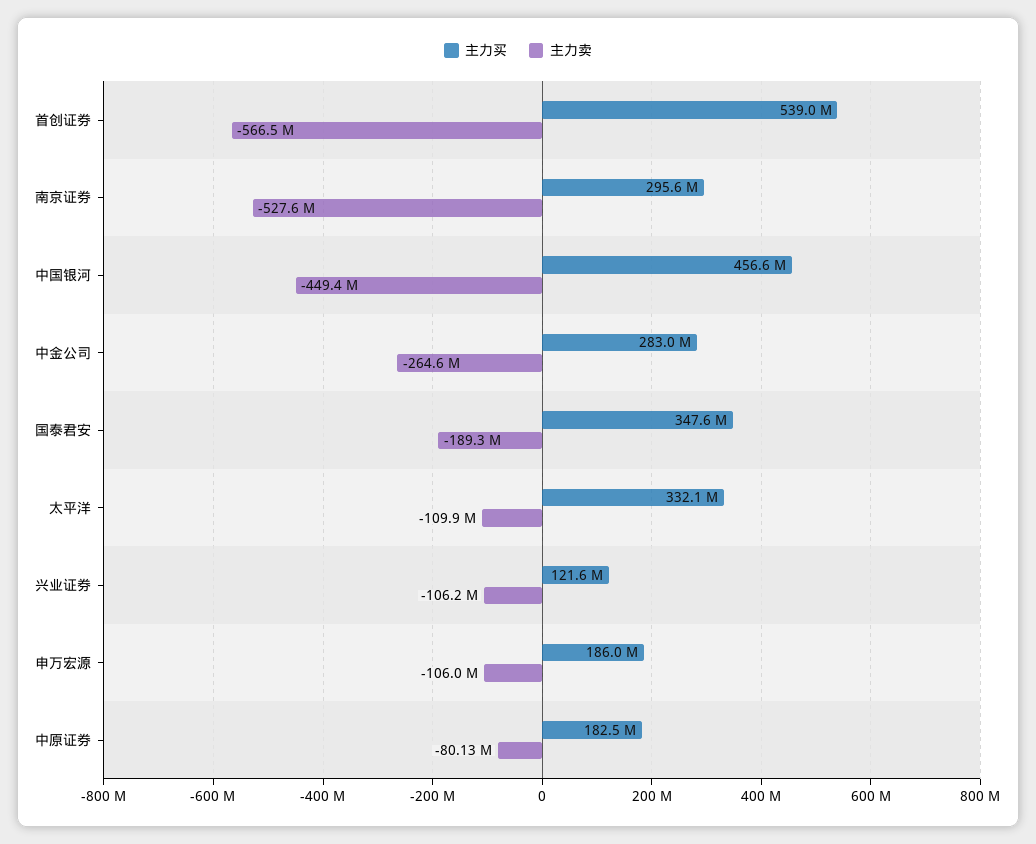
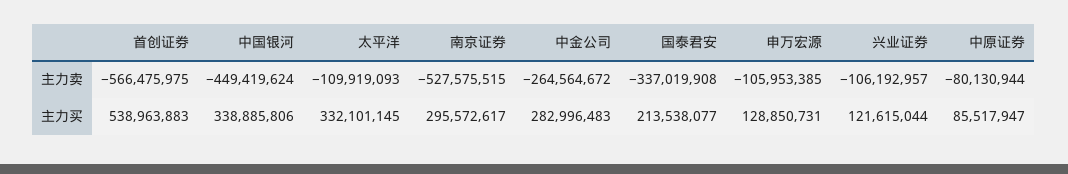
  {
    "主力买": {
      "首创证券": 538963883,
      "南京证券": 295572617,
-     "中国银河": 456600000,
+     "中国银河": 338885806,
      "中金公司": 282996483,
-     "国泰君安": 347600000,
+     "国泰君安": 213538077,
      "太平洋": 332101145,
      "兴业证券": 121615044,
-     "申万宏源": 186000000,
+     "申万宏源": 128850731,
-     "中原证券": 182500000
+     "中原证券": 85517947
    },
    "主力卖": {
      "首创证券": -566475975,
      "南京证券": -527575515,
      "中国银河": -449419624,
      "中金公司": -264564672,
-     "国泰君安": -189300000,
+     "国泰君安": -337019908,
      "太平洋": -109919093,
      "兴业证券": -106192957,
      "申万宏源": -105953385,
      "中原证券": -80130944
    }
  }

